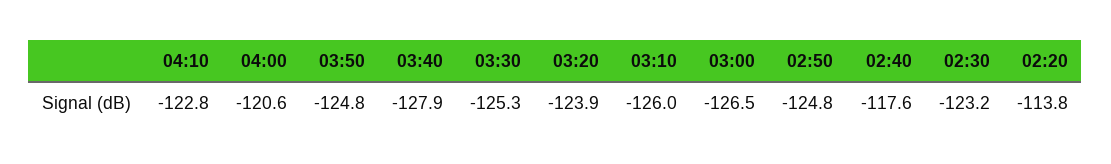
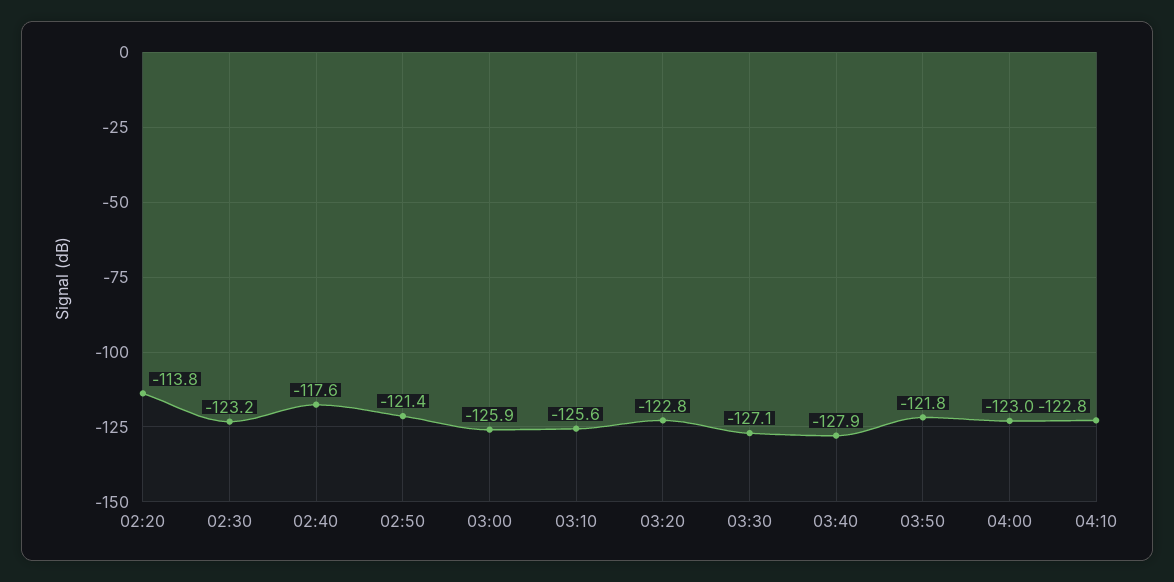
  {
    "04:10": -122.8,
-   "04:00": -120.6,
+   "04:00": -123,
-   "03:50": -124.8,
+   "03:50": -121.8,
    "03:40": -127.9,
-   "03:30": -125.3,
+   "03:30": -127.1,
-   "03:20": -123.9,
+   "03:20": -122.8,
-   "03:10": -126,
+   "03:10": -125.6,
-   "03:00": -126.5,
+   "03:00": -125.9,
-   "02:50": -124.8,
+   "02:50": -121.4,
    "02:40": -117.6,
    "02:30": -123.2,
    "02:20": -113.8
  }

